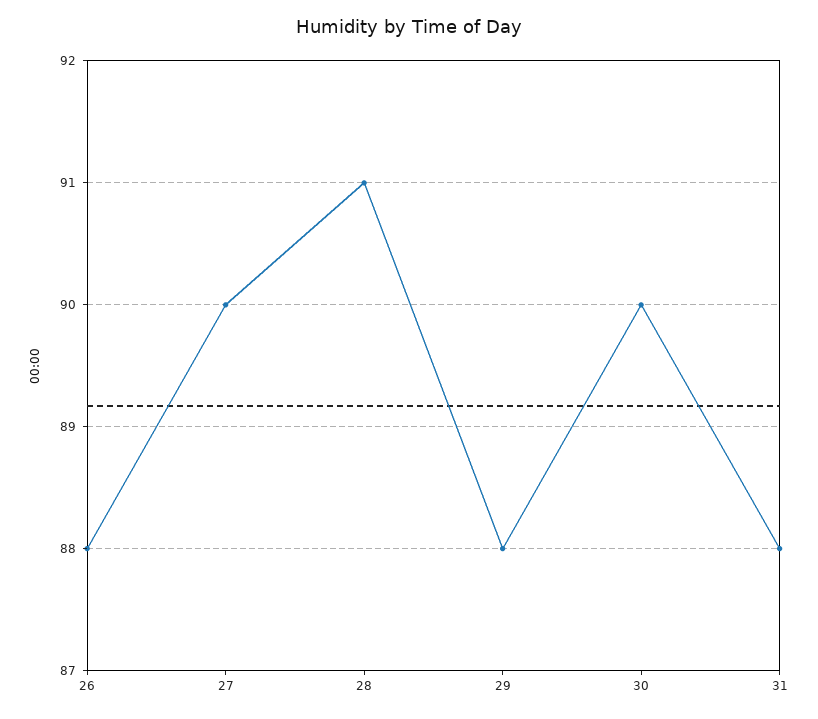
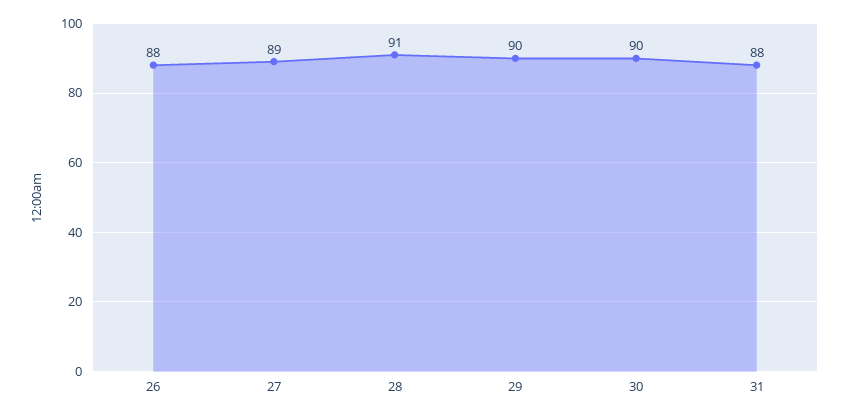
  {
    "26": 88,
-   "27": 90,
+   "27": 89,
    "28": 91,
-   "29": 88,
+   "29": 90,
    "30": 90,
    "31": 88
  }

